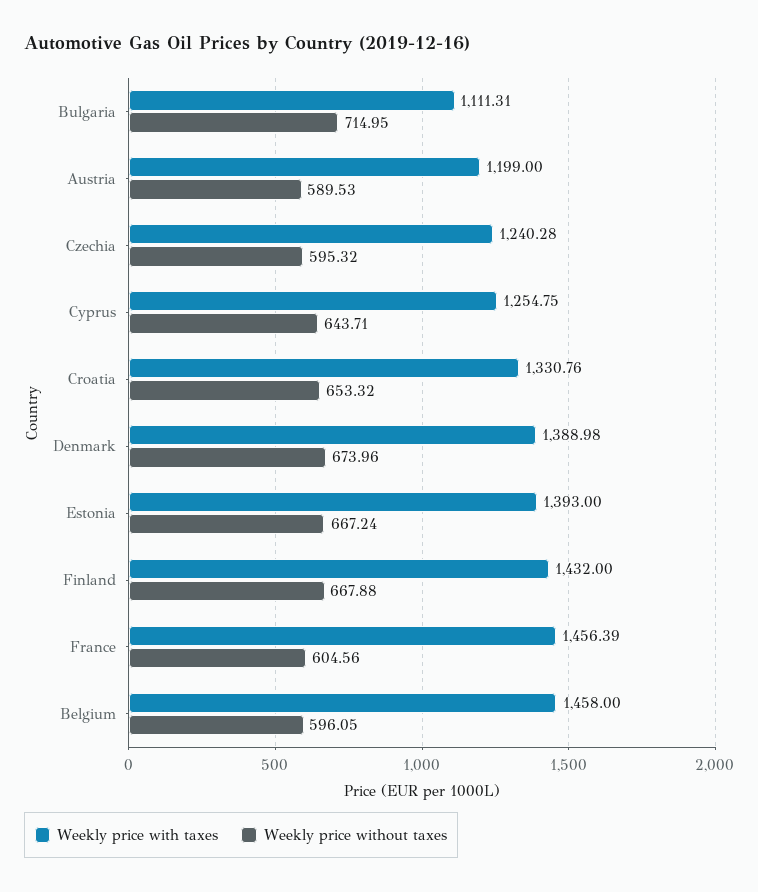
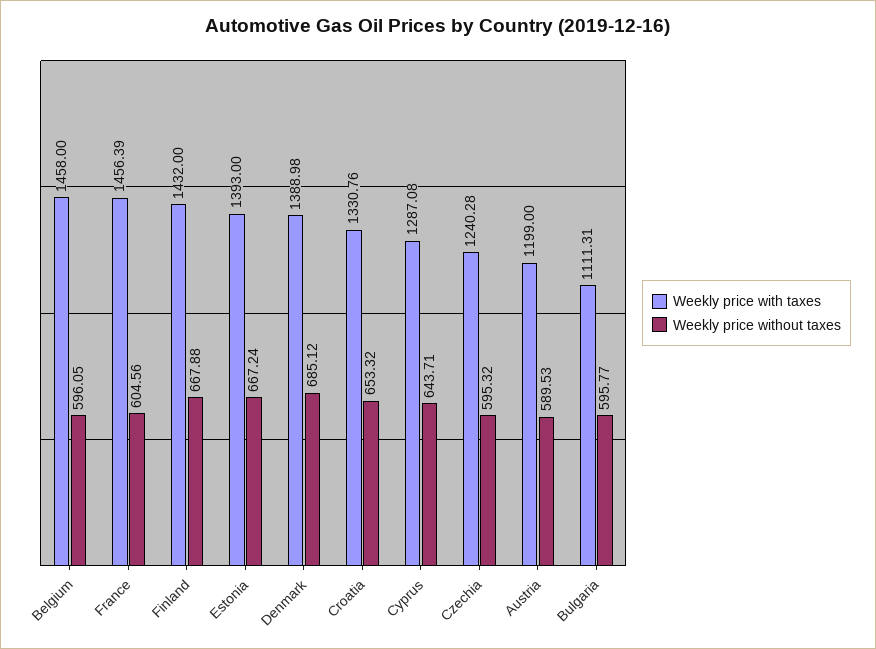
  {
    "Weekly price with taxes": {
      "Bulgaria": 1111.31,
      "Austria": 1199,
      "Czechia": 1240.28,
-     "Cyprus": 1254.75,
+     "Cyprus": 1287.08,
      "Croatia": 1330.76,
      "Denmark": 1388.98,
      "Estonia": 1393,
      "Finland": 1432,
      "France": 1456.39,
      "Belgium": 1458
    },
    "Weekly price without taxes": {
-     "Bulgaria": 714.95,
+     "Bulgaria": 595.77,
      "Austria": 589.53,
      "Czechia": 595.32,
      "Cyprus": 643.71,
      "Croatia": 653.32,
-     "Denmark": 673.96,
+     "Denmark": 685.12,
      "Estonia": 667.24,
      "Finland": 667.88,
      "France": 604.56,
      "Belgium": 596.05
    }
  }

